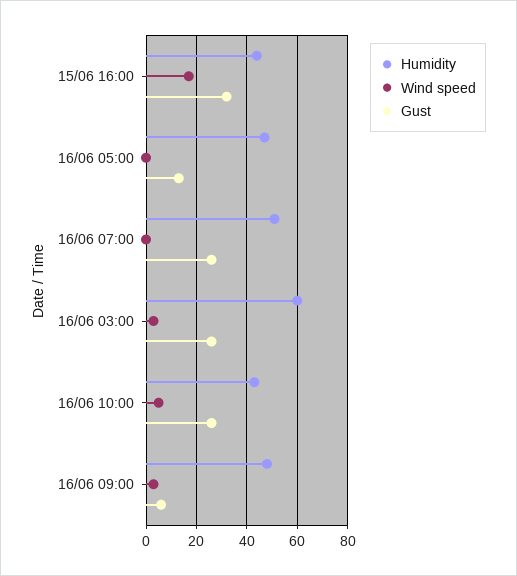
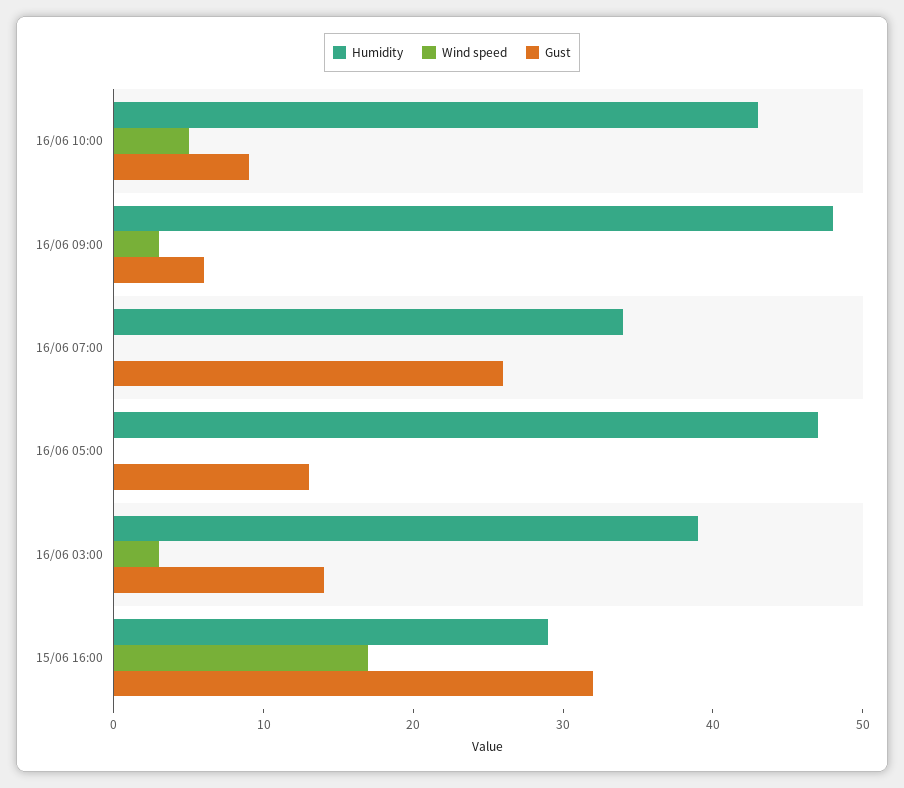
  {
    "Humidity": {
-     "15/06 16:00": 45,
+     "15/06 16:00": 29,
      "16/06 05:00": 47,
-     "16/06 07:00": 50,
+     "16/06 07:00": 34,
-     "16/06 03:00": 60,
+     "16/06 03:00": 39,
      "16/06 10:00": 43,
      "16/06 09:00": 48
    },
    "Wind speed": {
      "15/06 16:00": 17,
      "16/06 05:00": 0,
      "16/06 07:00": 0,
      "16/06 03:00": 3,
      "16/06 10:00": 5,
      "16/06 09:00": 3
    },
    "Gust": {
      "15/06 16:00": 32,
      "16/06 05:00": 13,
      "16/06 07:00": 26,
-     "16/06 03:00": 25,
+     "16/06 03:00": 14,
-     "16/06 10:00": 25,
+     "16/06 10:00": 9,
      "16/06 09:00": 6
    }
  }

